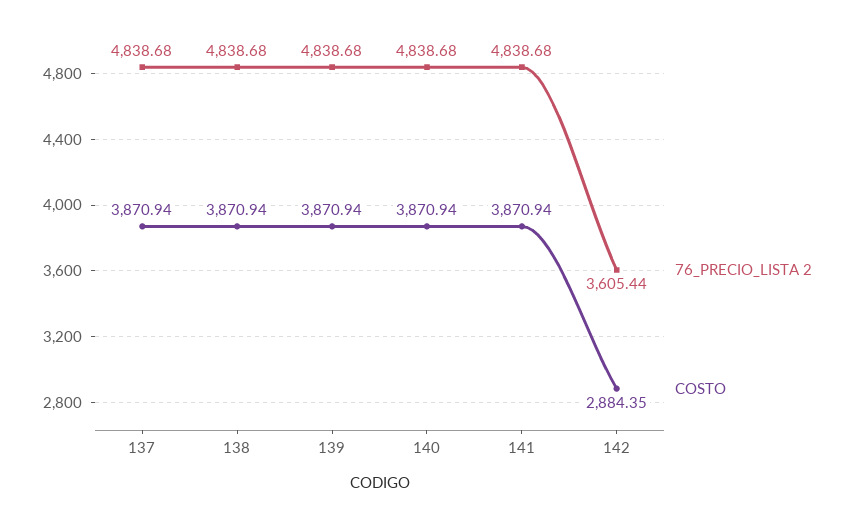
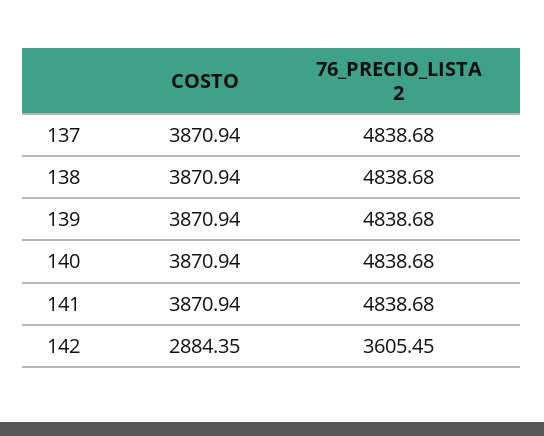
  {
    "76_PRECIO_LISTA 2": {
      "137": 4838.68,
      "138": 4838.68,
      "139": 4838.68,
      "140": 4838.68,
      "141": 4838.68,
-     "142": 3605.44
+     "142": 3605.45
    },
    "COSTO": {
      "137": 3870.94,
      "138": 3870.94,
      "139": 3870.94,
      "140": 3870.94,
      "141": 3870.94,
      "142": 2884.35
    }
  }

